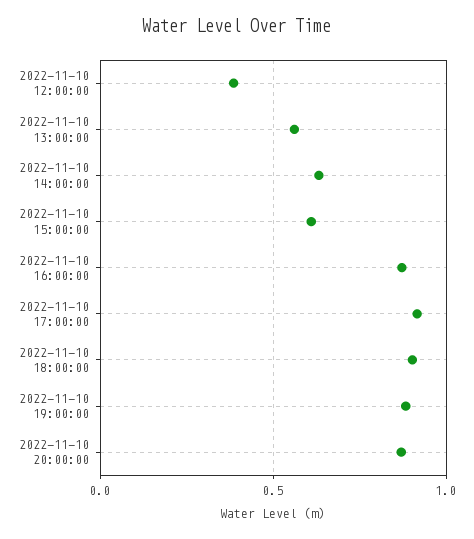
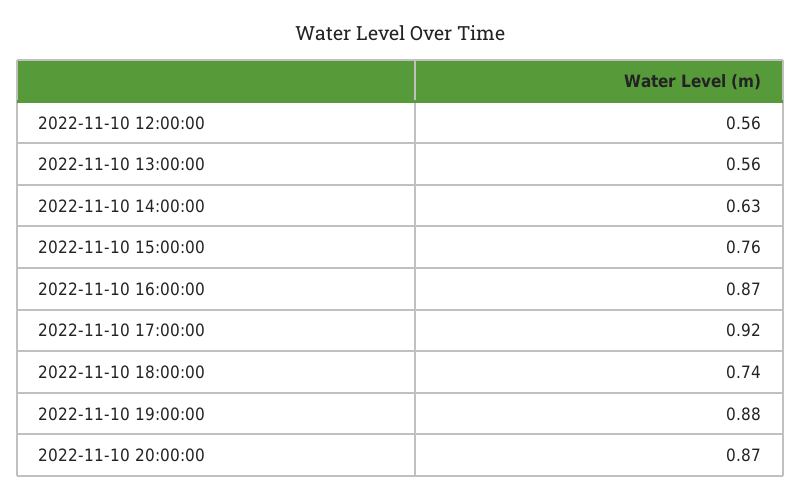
  {
-   "2022-11-10 12:00:00": 0.4,
+   "2022-11-10 12:00:00": 0.56,
    "2022-11-10 13:00:00": 0.56,
    "2022-11-10 14:00:00": 0.63,
-   "2022-11-10 15:00:00": 0.6,
+   "2022-11-10 15:00:00": 0.76,
    "2022-11-10 16:00:00": 0.87,
    "2022-11-10 17:00:00": 0.92,
-   "2022-11-10 18:00:00": 0.9,
+   "2022-11-10 18:00:00": 0.74,
    "2022-11-10 19:00:00": 0.88,
    "2022-11-10 20:00:00": 0.87
  }

